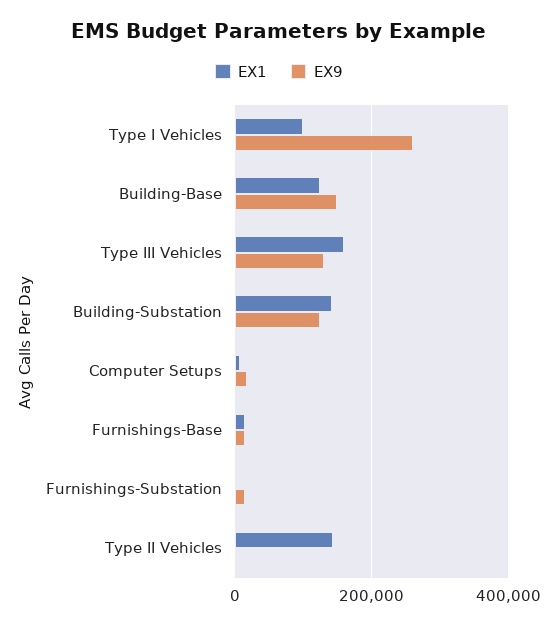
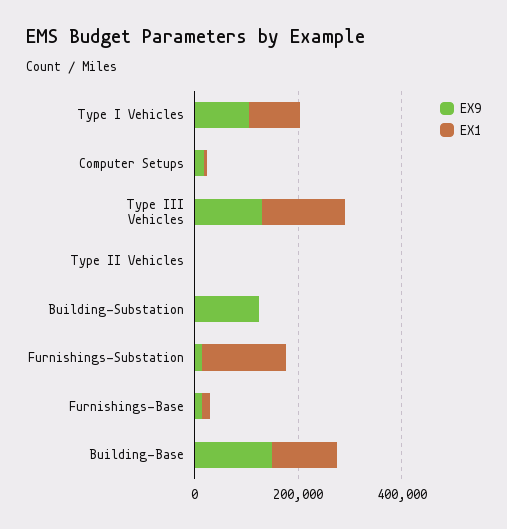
  {
    "EX1": {
      "Type I Vehicles": 100000,
      "Building-Base": 120000,
      "Type III Vehicles": 160000,
-     "Building-Substation": 140000,
+     "Building-Substation": 0,
      "Computer Setups": 0,
      "Furnishings-Base": 20000,
-     "Furnishings-Substation": 0,
+     "Furnishings-Substation": 150000,
-     "Type II Vehicles": 140000
+     "Type II Vehicles": 0
    },
    "EX9": {
-     "Type I Vehicles": 260000,
+     "Type I Vehicles": 100000,
      "Building-Base": 160000,
      "Type III Vehicles": 140000,
      "Building-Substation": 120000,
      "Computer Setups": 20000,
      "Furnishings-Base": 20000,
      "Furnishings-Substation": 20000,
      "Type II Vehicles": 0
    }
  }

